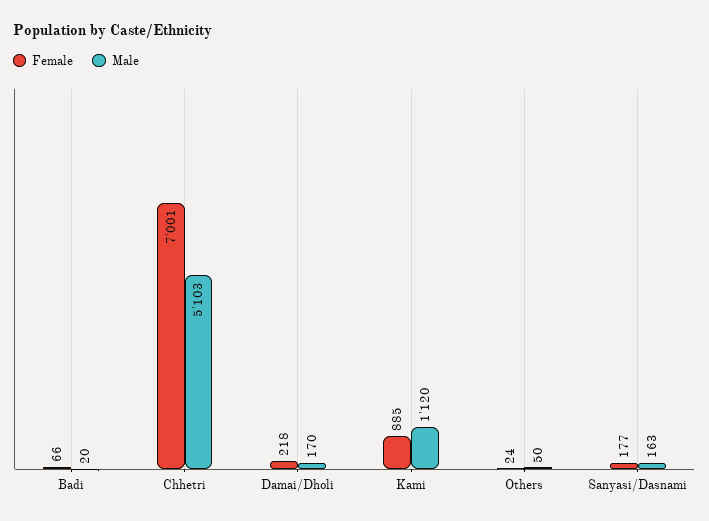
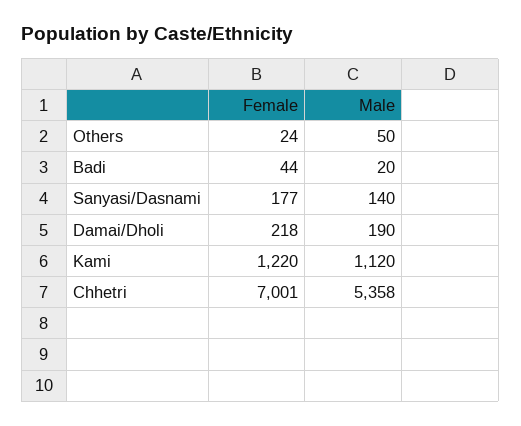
  {
    "Female": {
-     "Badi": 66,
+     "Badi": 44,
      "Chhetri": 7001,
      "Damai/Dholi": 218,
-     "Kami": 885,
+     "Kami": 1220,
      "Others": 24,
      "Sanyasi/Dasnami": 177
    },
    "Male": {
      "Badi": 20,
-     "Chhetri": 5103,
+     "Chhetri": 5358,
-     "Damai/Dholi": 170,
+     "Damai/Dholi": 190,
      "Kami": 1120,
      "Others": 50,
-     "Sanyasi/Dasnami": 163
+     "Sanyasi/Dasnami": 140
    }
  }

